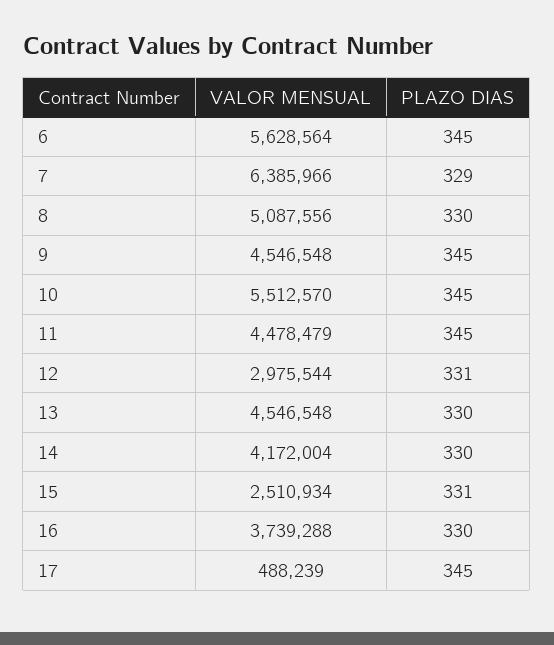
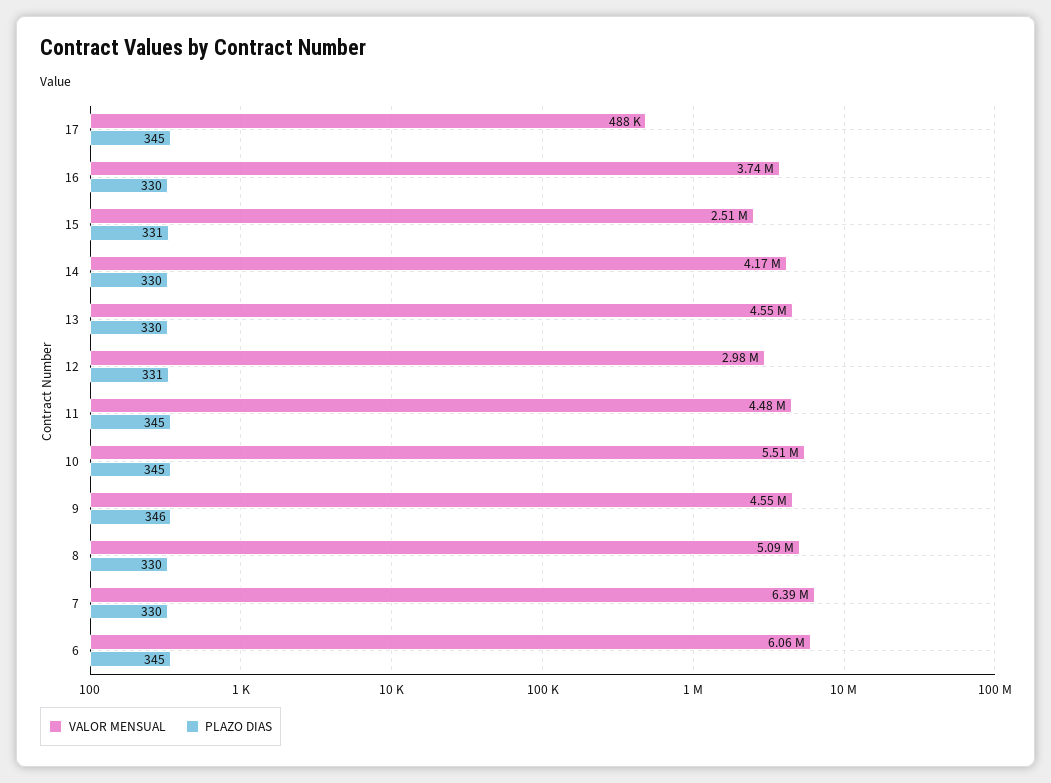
  {
    "VALOR MENSUAL": {
-     "6": 5628564,
+     "6": 6060000,
      "7": 6385966,
      "8": 5087556,
      "9": 4546548,
      "10": 5512570,
      "11": 4478479,
      "12": 2975544,
      "13": 4546548,
      "14": 4172004,
      "15": 2510934,
      "16": 3739288,
      "17": 488239
    },
    "PLAZO DIAS": {
      "6": 345,
-     "7": 329,
+     "7": 330,
      "8": 330,
-     "9": 345,
+     "9": 346,
      "10": 345,
      "11": 345,
      "12": 331,
      "13": 330,
      "14": 330,
      "15": 331,
      "16": 330,
      "17": 345
    }
  }

